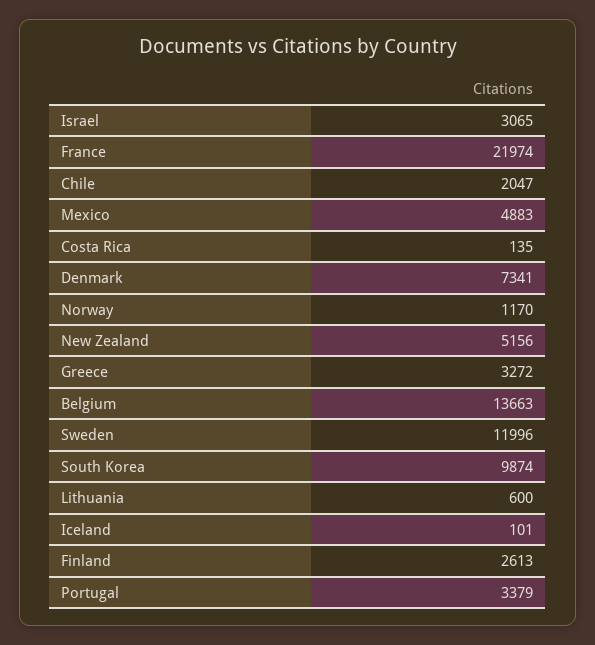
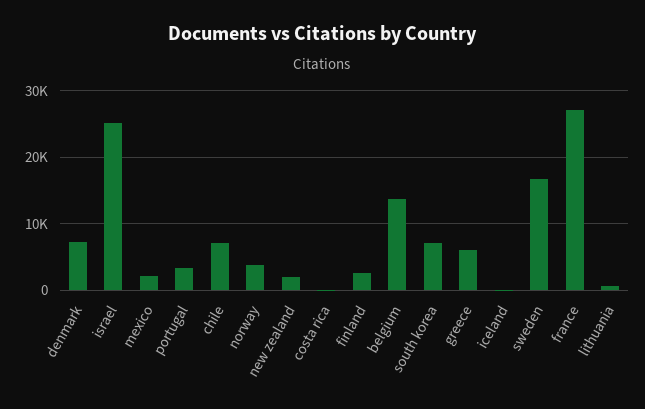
  {
-   "Israel": 3065,
+   "Israel": 25000,
-   "France": 21974,
+   "France": 27000,
-   "Chile": 2047,
+   "Chile": 7000,
-   "Mexico": 4883,
+   "Mexico": 2000,
    "Costa Rica": 135,
    "Denmark": 7341,
-   "Norway": 1170,
+   "Norway": 4000,
-   "New Zealand": 5156,
+   "New Zealand": 2000,
-   "Greece": 3272,
+   "Greece": 6000,
    "Belgium": 13663,
-   "Sweden": 11996,
+   "Sweden": 17000,
-   "South Korea": 9874,
+   "South Korea": 7000,
    "Lithuania": 600,
    "Iceland": 101,
    "Finland": 2613,
    "Portugal": 3379
  }

